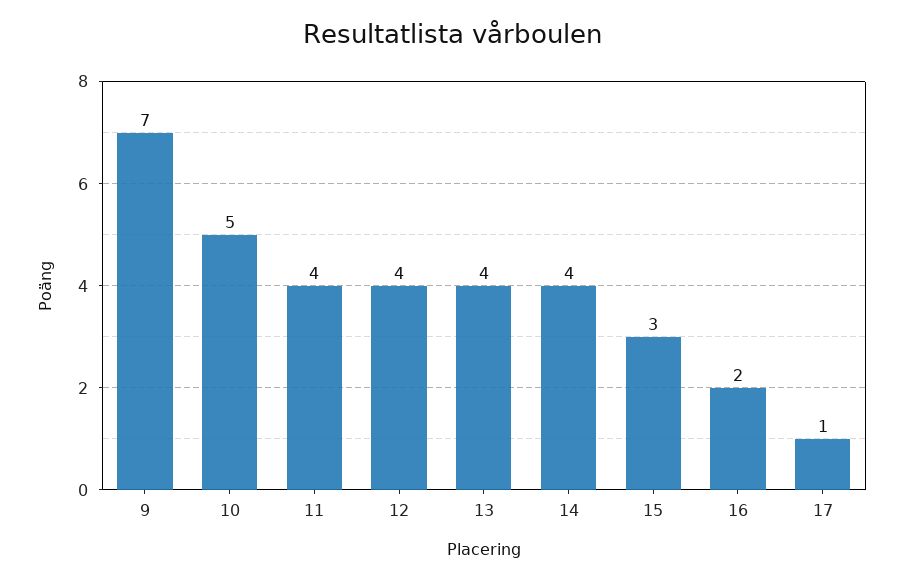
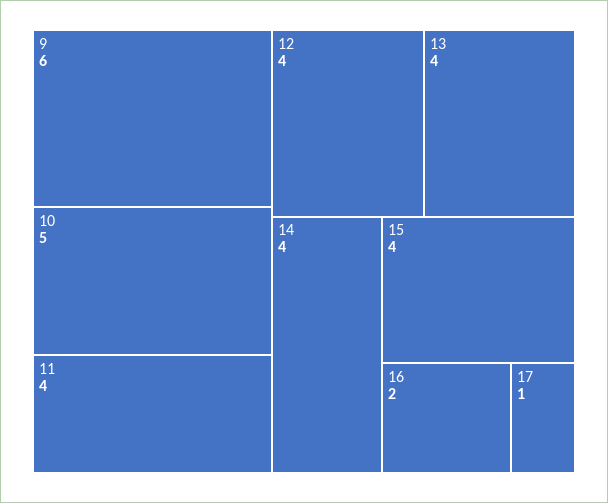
  {
-   "9": 7,
+   "9": 6,
    "10": 5,
    "11": 4,
    "12": 4,
    "13": 4,
    "14": 4,
-   "15": 3,
+   "15": 4,
    "16": 2,
    "17": 1
  }

